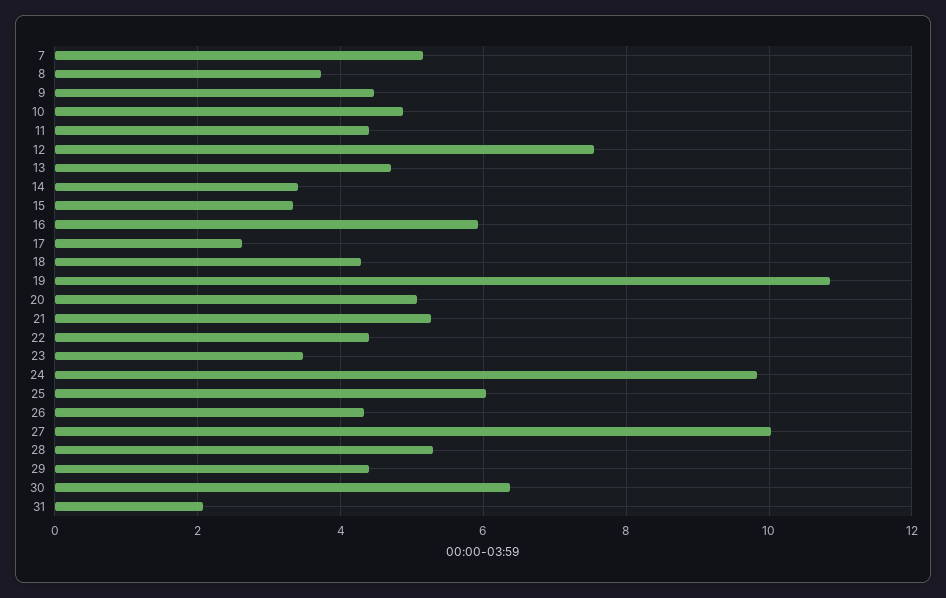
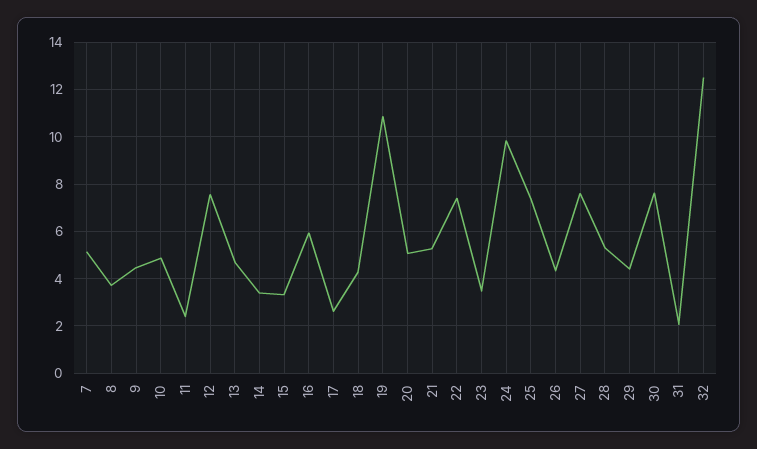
  {
    "7": 5.2,
    "8": 3.8,
    "9": 4.4,
    "10": 4.8,
-   "11": 4.4,
+   "11": 2.5,
    "12": 7.6,
    "13": 4.8,
    "14": 3.4,
    "15": 3.4,
    "16": 6,
    "17": 2.6,
    "18": 4.2,
    "19": 10.8,
    "20": 5,
    "21": 5.2,
-   "22": 4.4,
+   "22": 7.5,
    "23": 3.4,
    "24": 9.8,
-   "25": 6,
+   "25": 7.5,
    "26": 4.4,
-   "27": 10,
+   "27": 7.5,
    "28": 5.4,
    "29": 4.4,
-   "30": 6.4,
+   "30": 7.5,
-   "31": 2
+   "31": 2,
+   "32": 12.5
  }

